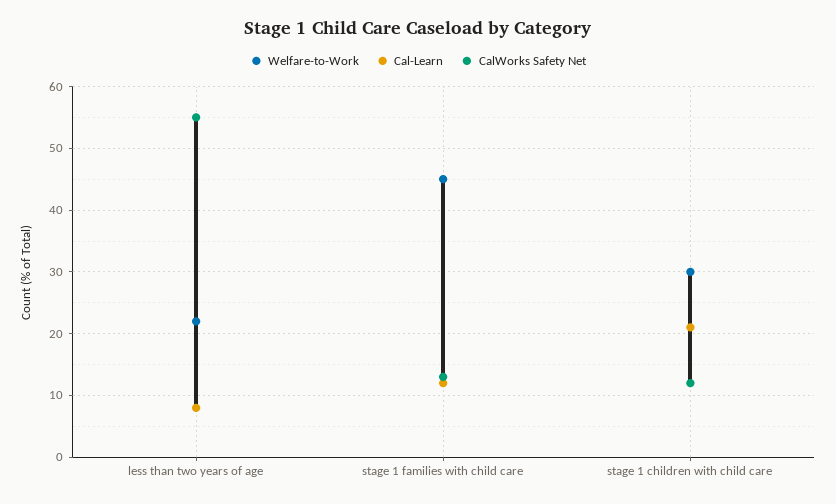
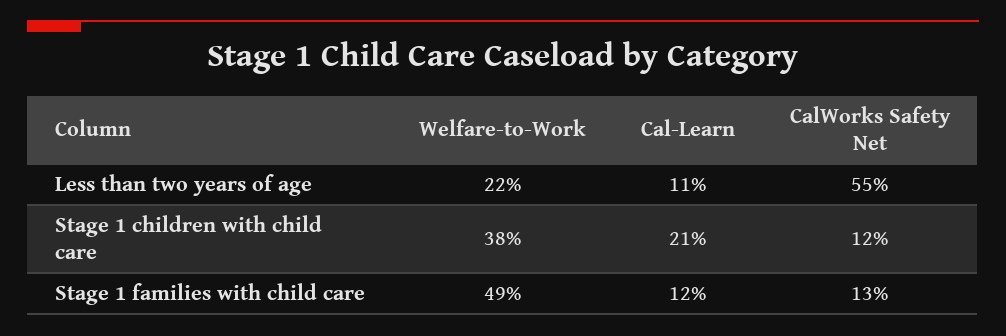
  {
    "Welfare-to-Work": {
      "less than two years of age": 22,
-     "stage 1 families with child care": 45,
+     "stage 1 families with child care": 49,
-     "stage 1 children with child care": 30
+     "stage 1 children with child care": 38
    },
    "Cal-Learn": {
-     "less than two years of age": 8,
+     "less than two years of age": 11,
      "stage 1 families with child care": 12,
      "stage 1 children with child care": 21
    },
    "CalWorks Safety Net": {
      "less than two years of age": 55,
      "stage 1 families with child care": 13,
      "stage 1 children with child care": 12
    }
  }

